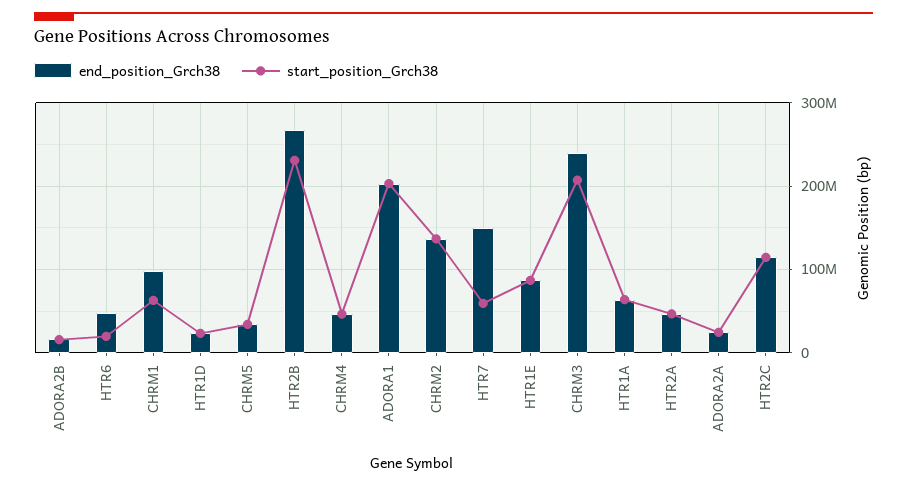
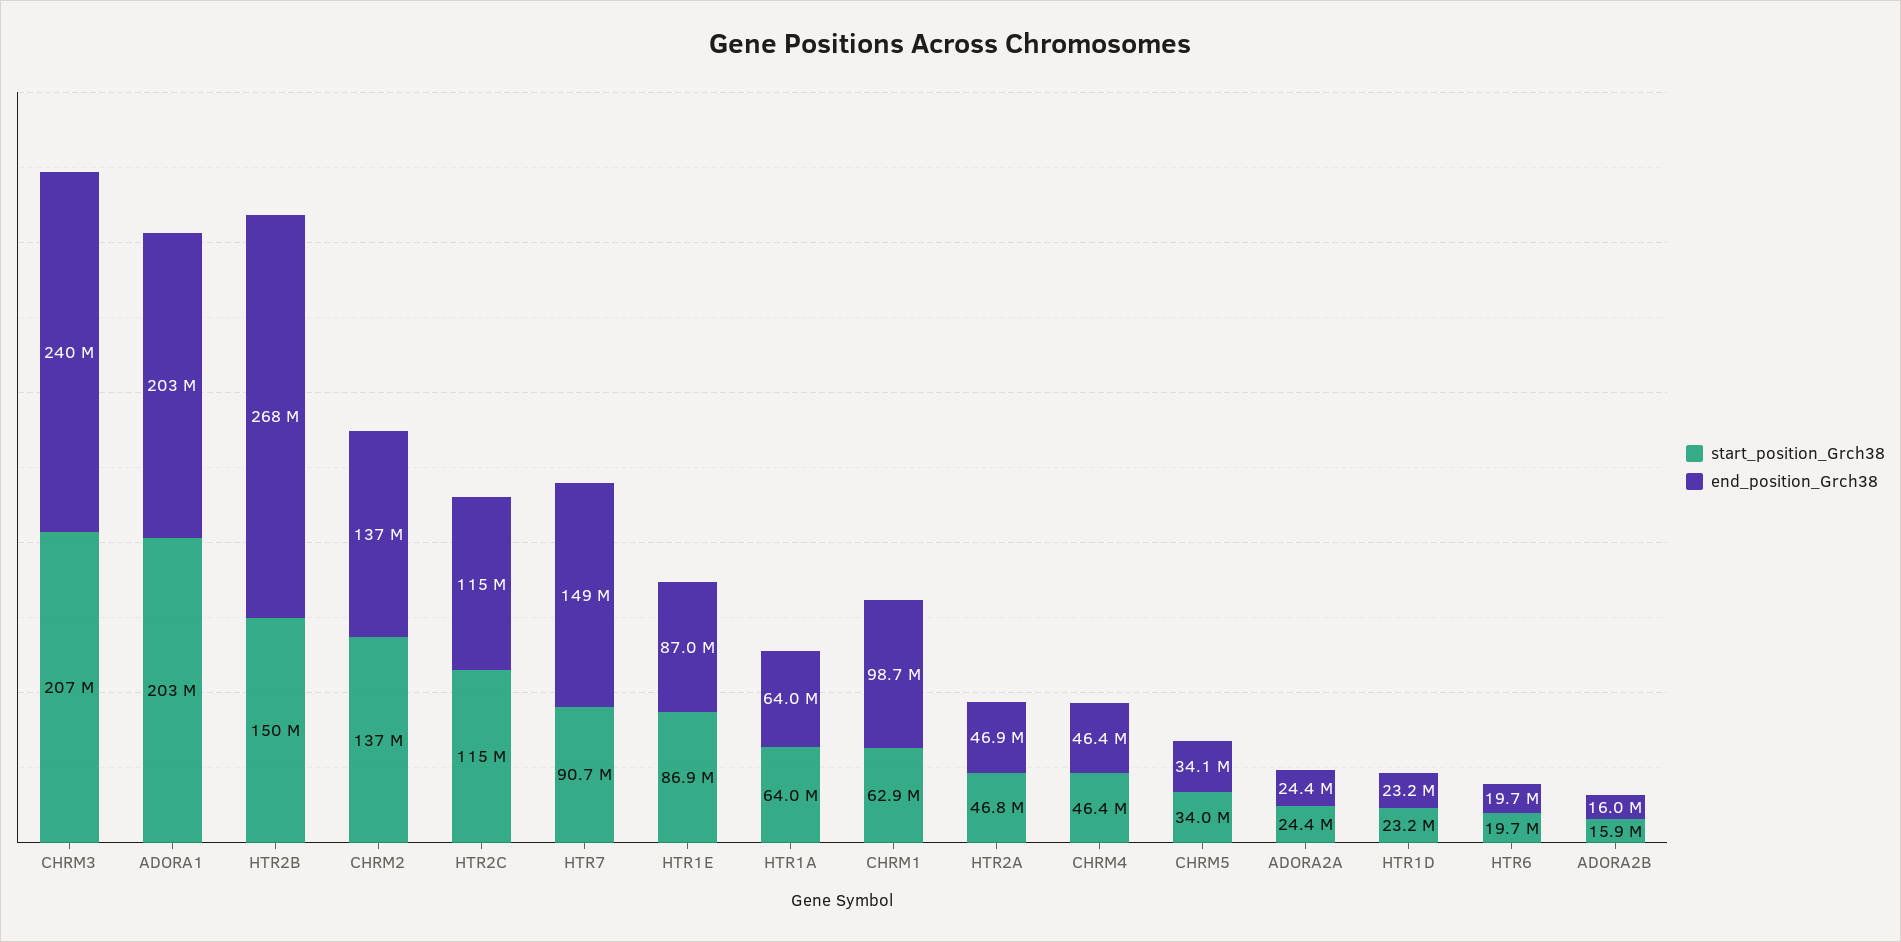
  {
    "end_position_Grch38": {
      "ADORA2B": 16000000,
-     "HTR6": 50000000,
+     "HTR6": 19700000,
      "CHRM1": 98700000,
      "HTR1D": 23200000,
      "CHRM5": 34100000,
      "HTR2B": 268000000,
      "CHRM4": 46400000,
      "ADORA1": 203000000,
      "CHRM2": 137000000,
      "HTR7": 149000000,
      "HTR1E": 87000000,
      "CHRM3": 240000000,
      "HTR1A": 64000000,
      "HTR2A": 46900000,
      "ADORA2A": 24400000,
      "HTR2C": 115000000
    },
    "start_position_Grch38": {
      "ADORA2B": 15900000,
      "HTR6": 19700000,
      "CHRM1": 62900000,
      "HTR1D": 23200000,
      "CHRM5": 34000000,
-     "HTR2B": 230000000,
+     "HTR2B": 150000000,
      "CHRM4": 46400000,
      "ADORA1": 203000000,
      "CHRM2": 137000000,
-     "HTR7": 60000000,
+     "HTR7": 90700000,
      "HTR1E": 86900000,
      "CHRM3": 207000000,
      "HTR1A": 64000000,
      "HTR2A": 46800000,
      "ADORA2A": 24400000,
      "HTR2C": 115000000
    }
  }

